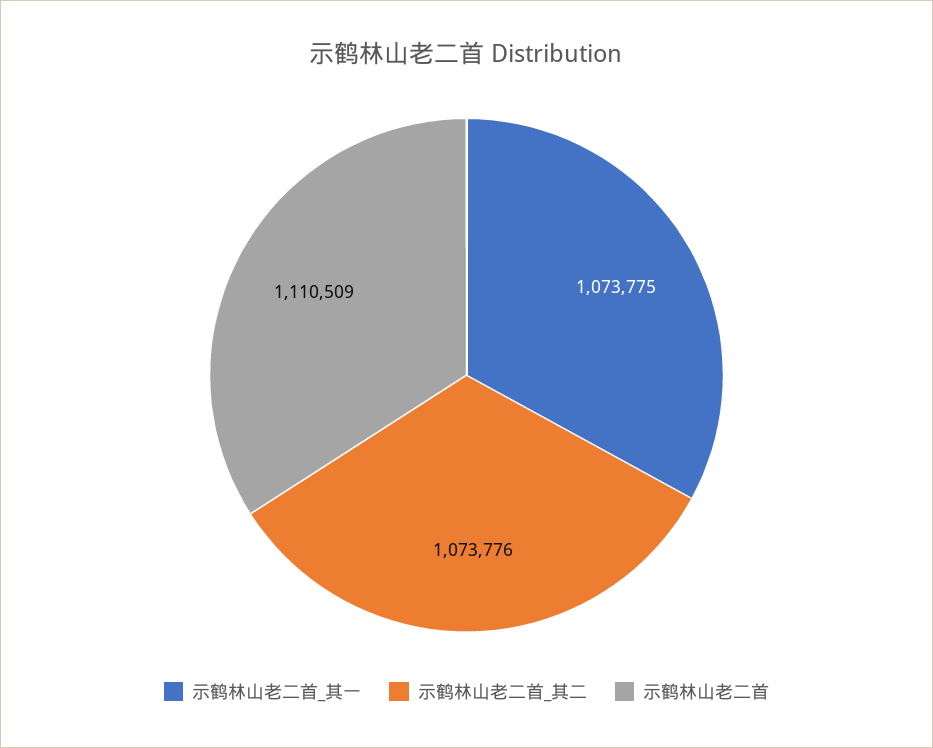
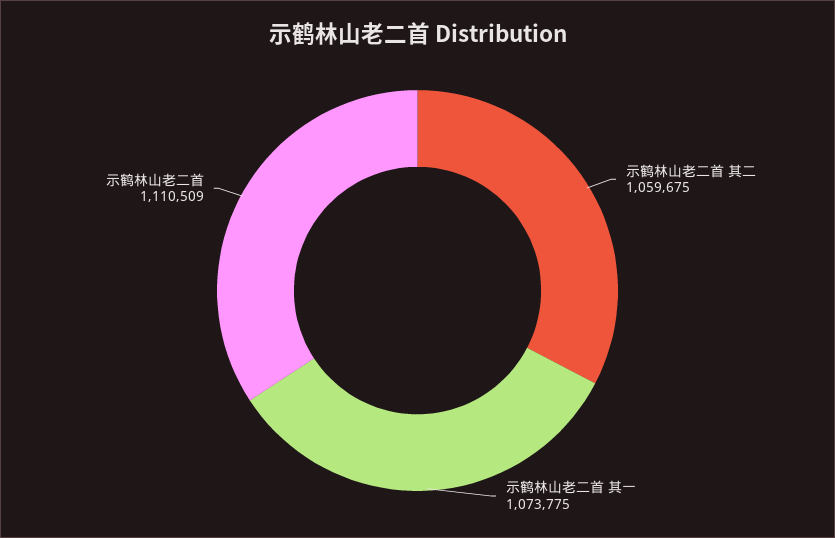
  {
    "示鹤林山老二首_其一": 1073775,
-   "示鹤林山老二首_其二": 1073776,
+   "示鹤林山老二首_其二": 1059675,
    "示鹤林山老二首": 1110509
  }

